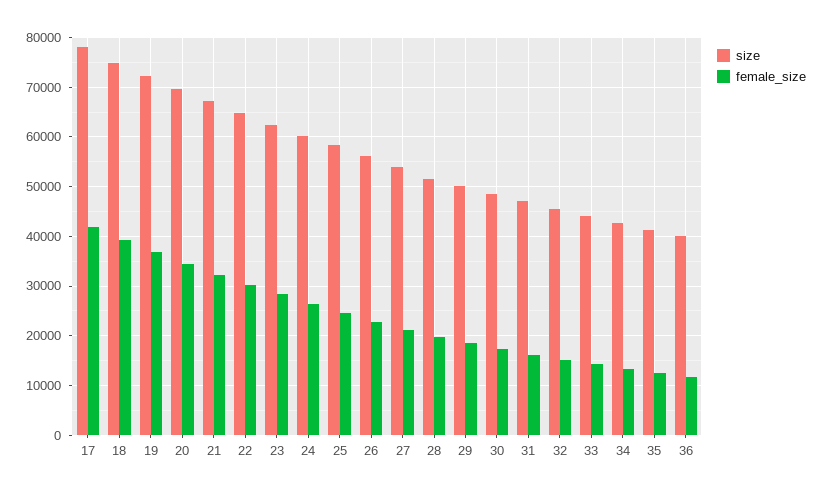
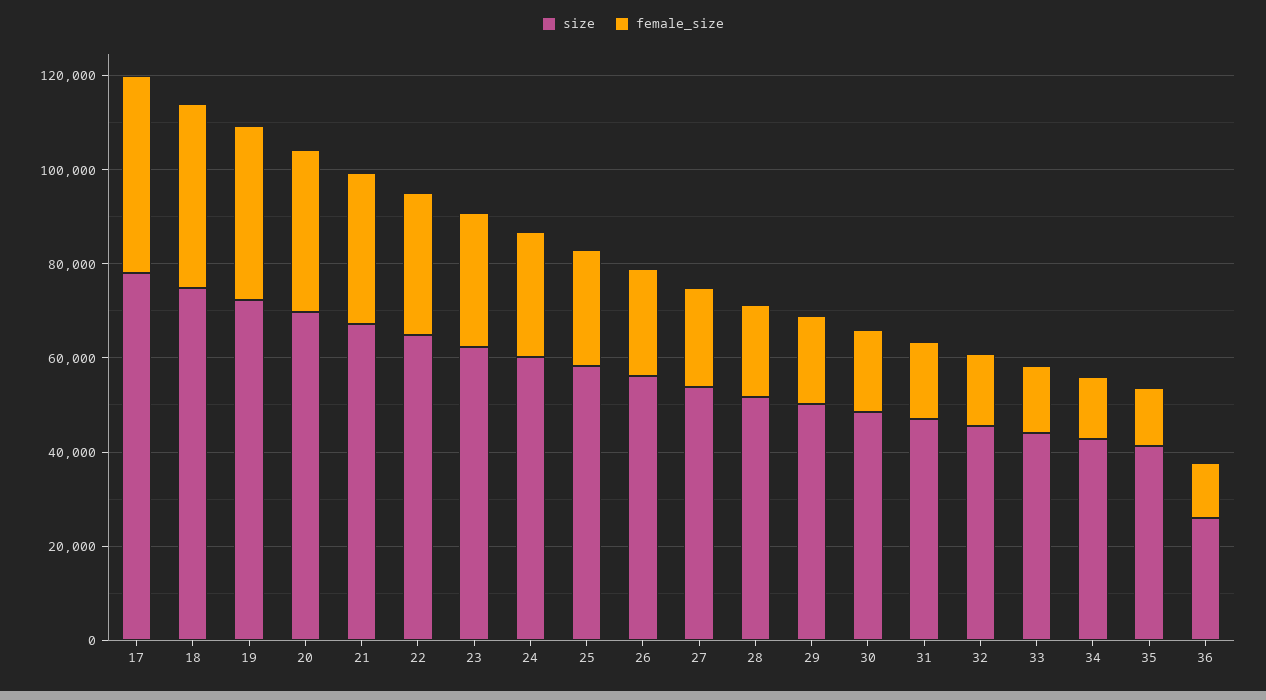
  {
    "size": {
      "17": 78000,
      "18": 74000,
      "19": 72000,
      "20": 70000,
      "21": 68000,
      "22": 64000,
      "23": 62000,
      "24": 60000,
      "25": 58000,
      "26": 56000,
      "27": 54000,
      "28": 52000,
      "29": 50000,
      "30": 48000,
      "31": 48000,
      "32": 46000,
      "33": 44000,
      "34": 42000,
      "35": 42000,
-     "36": 40000
+     "36": 25000
    },
    "female_size": {
      "17": 42000,
      "18": 40000,
      "19": 36000,
      "20": 34000,
      "21": 32000,
      "22": 30000,
      "23": 28000,
      "24": 26000,
      "25": 24000,
      "26": 22000,
      "27": 22000,
      "28": 20000,
      "29": 18000,
      "30": 18000,
      "31": 16000,
      "32": 16000,
      "33": 14000,
      "34": 14000,
      "35": 12000,
      "36": 12000
    }
  }

